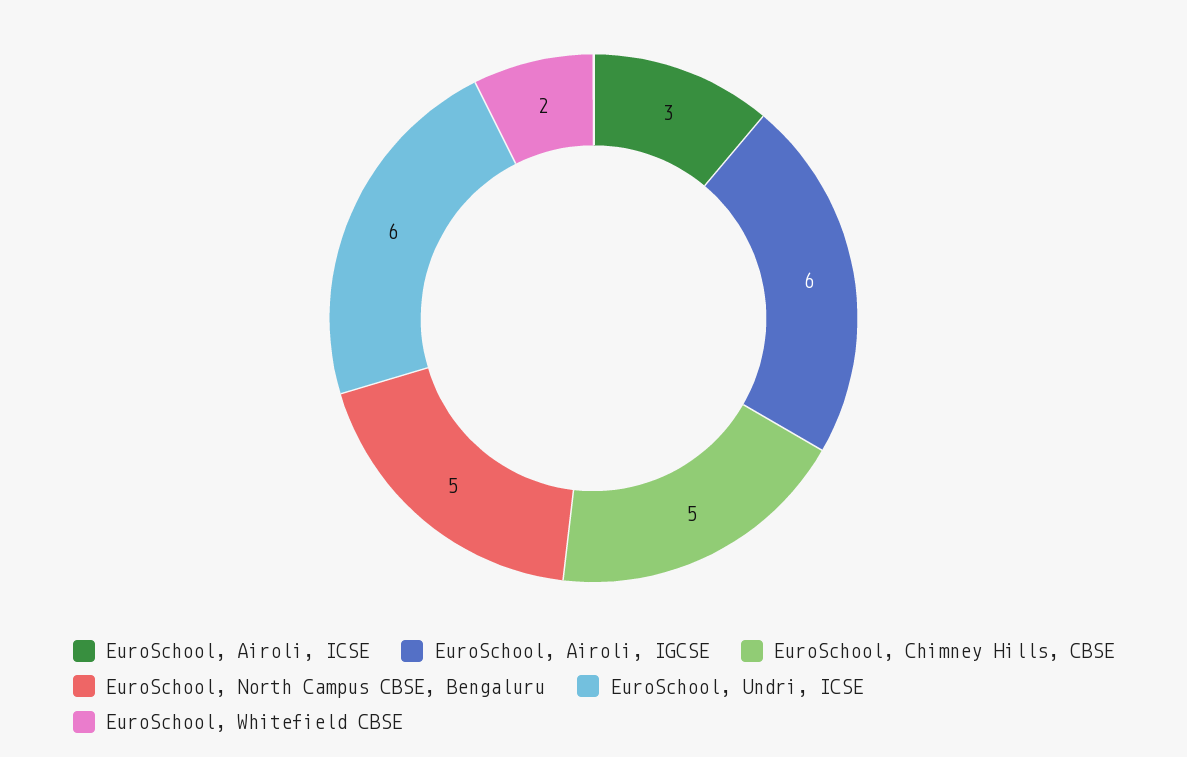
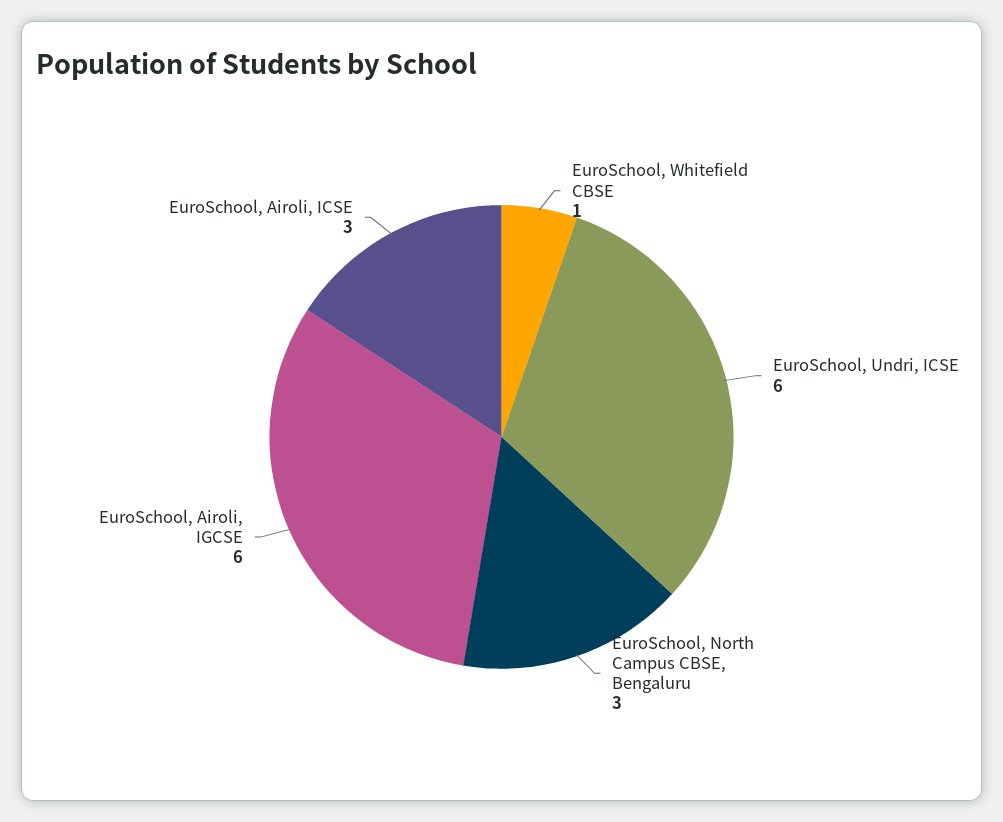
  {
    "EuroSchool, Airoli, ICSE": 3,
    "EuroSchool, Airoli, IGCSE": 6,
-   "EuroSchool, Chimney Hills, CBSE": 5,
-   "EuroSchool, North Campus CBSE, Bengaluru": 5,
+   "EuroSchool, North Campus CBSE, Bengaluru": 3,
    "EuroSchool, Undri, ICSE": 6,
-   "EuroSchool, Whitefield CBSE": 2
+   "EuroSchool, Whitefield CBSE": 1
  }

